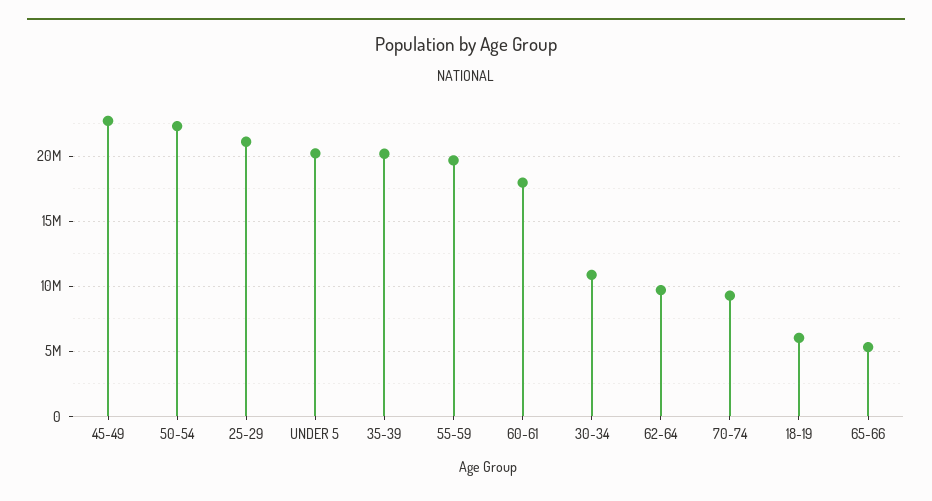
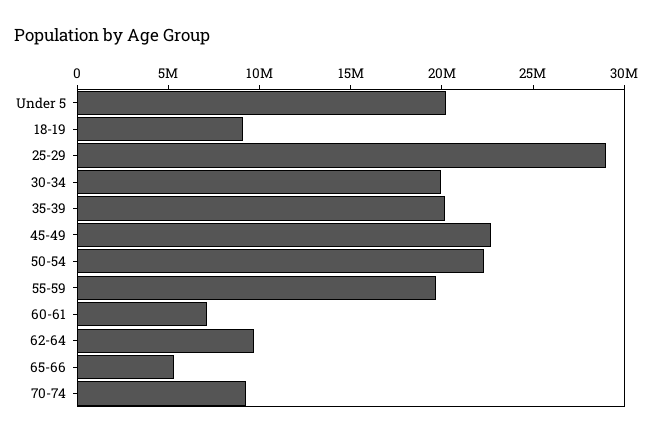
  {
    "45-49": 22500000,
    "50-54": 22500000,
-   "25-29": 21000000,
+   "25-29": 29000000,
    "UNDER 5": 20000000,
    "35-39": 20000000,
    "55-59": 19500000,
-   "60-61": 18000000,
+   "60-61": 7000000,
-   "30-34": 11000000,
+   "30-34": 20000000,
    "62-64": 9500000,
    "70-74": 9500000,
-   "18-19": 6000000,
+   "18-19": 9000000,
    "65-66": 5500000
  }

